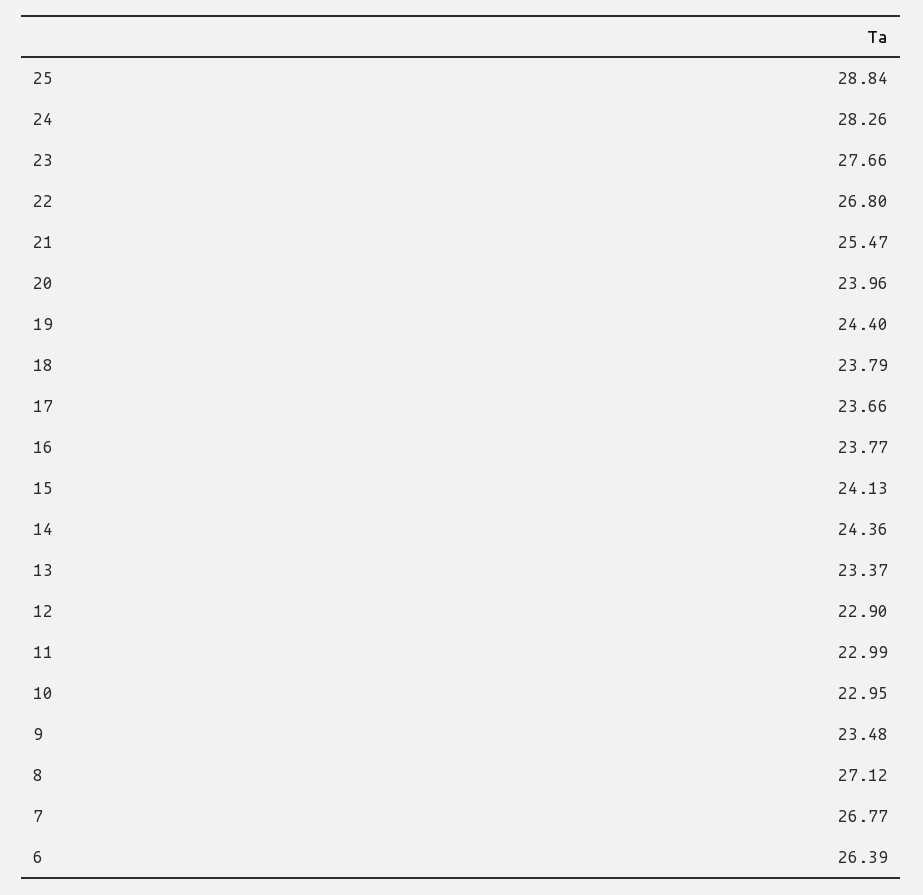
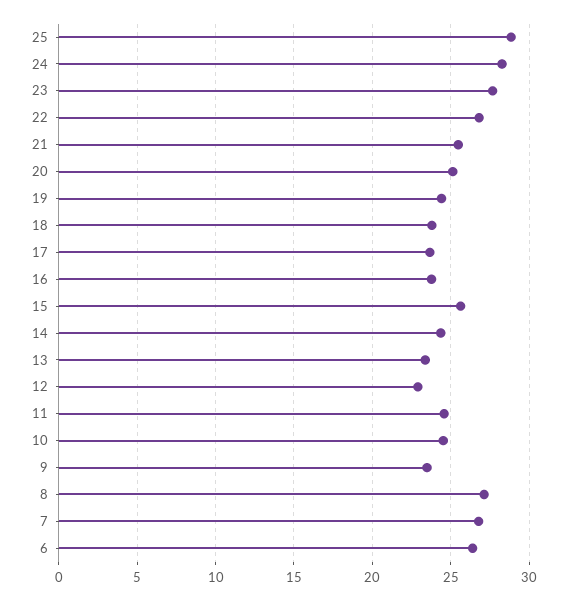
  {
    "25": 28.84,
    "24": 28.26,
    "23": 27.66,
    "22": 26.8,
    "21": 25.47,
-   "20": 23.96,
+   "20": 25,
    "19": 24.4,
    "18": 23.79,
    "17": 23.66,
    "16": 23.77,
-   "15": 24.13,
+   "15": 25.5,
    "14": 24.36,
    "13": 23.37,
    "12": 22.9,
-   "11": 22.99,
+   "11": 24.5,
-   "10": 22.95,
+   "10": 24.5,
    "9": 23.48,
    "8": 27.12,
    "7": 26.77,
    "6": 26.39
  }

